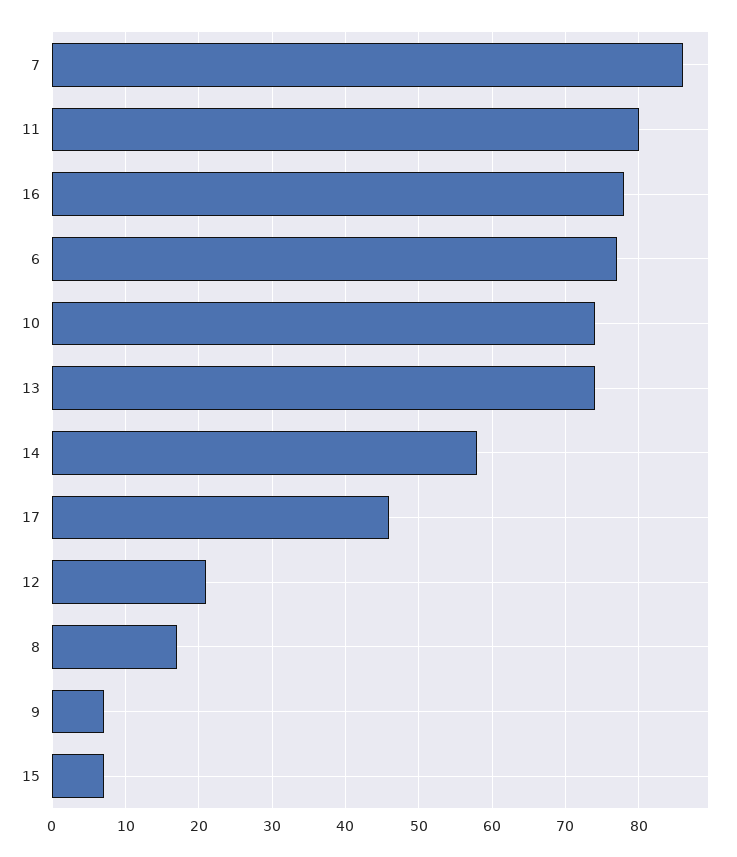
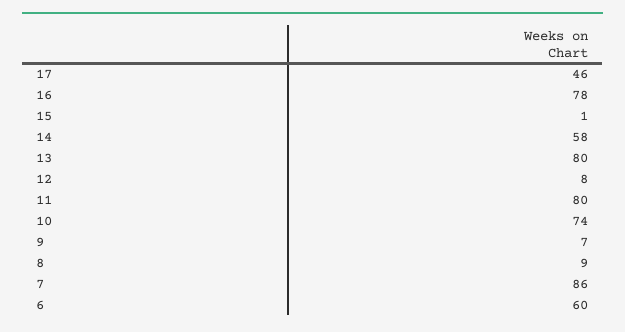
  {
    "7": 86,
    "11": 80,
    "16": 78,
-   "6": 77,
+   "6": 60,
    "10": 74,
-   "13": 74,
+   "13": 80,
    "14": 58,
    "17": 46,
-   "12": 21,
+   "12": 8,
-   "8": 17,
+   "8": 9,
    "9": 7,
-   "15": 7
+   "15": 1
  }

